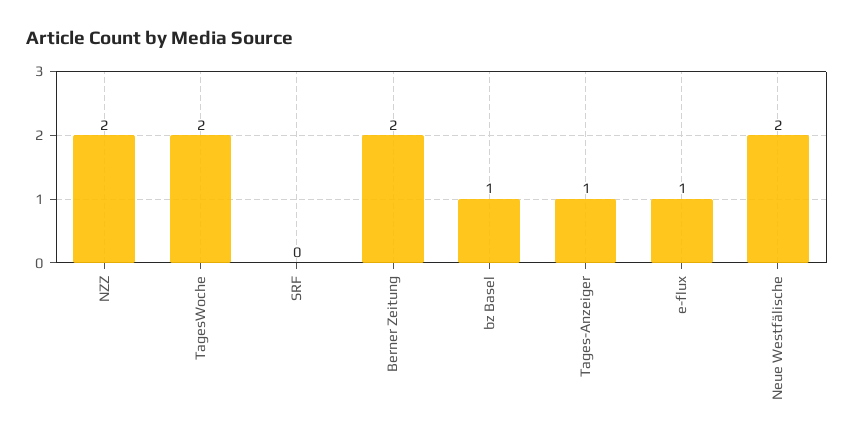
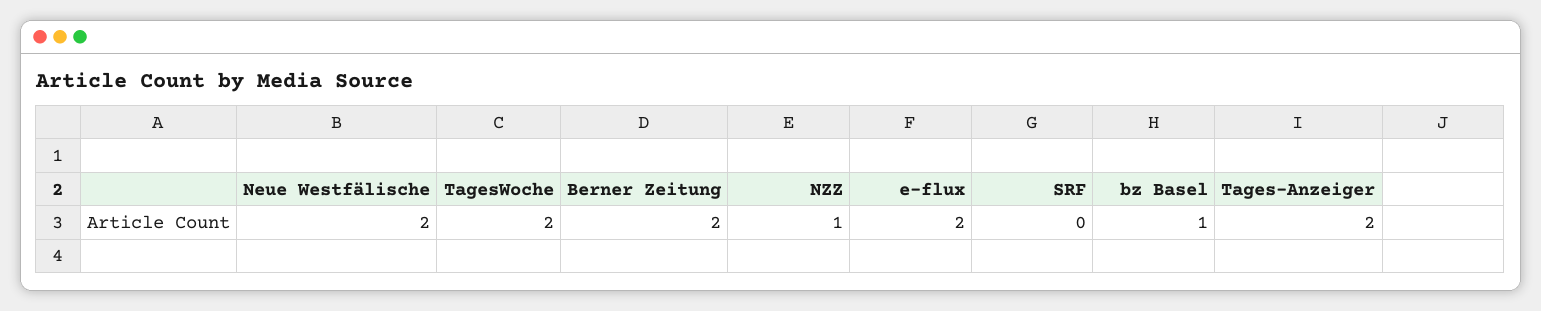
  {
-   "NZZ": 2,
+   "NZZ": 1,
    "TagesWoche": 2,
    "SRF": 0,
    "Berner Zeitung": 2,
    "bz Basel": 1,
-   "Tages-Anzeiger": 1,
+   "Tages-Anzeiger": 2,
-   "e-flux": 1,
+   "e-flux": 2,
    "Neue Westfälische": 2
  }

